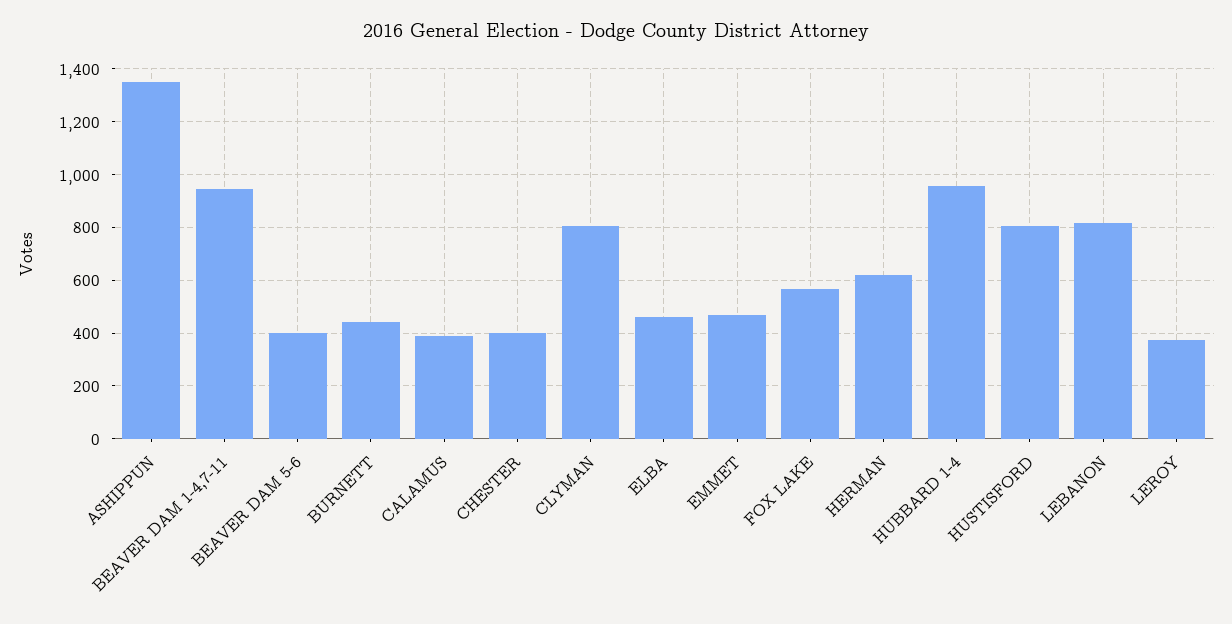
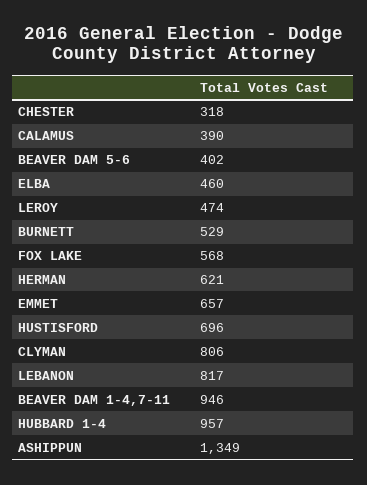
  {
    "ASHIPPUN": 1349,
    "BEAVER DAM 1-4,7-11": 946,
    "BEAVER DAM 5-6": 402,
-   "BURNETT": 450,
+   "BURNETT": 529,
    "CALAMUS": 390,
-   "CHESTER": 400,
+   "CHESTER": 318,
    "CLYMAN": 806,
    "ELBA": 460,
-   "EMMET": 475,
+   "EMMET": 657,
    "FOX LAKE": 568,
    "HERMAN": 621,
    "HUBBARD 1-4": 957,
-   "HUSTISFORD": 800,
+   "HUSTISFORD": 696,
    "LEBANON": 817,
-   "LEROY": 375
+   "LEROY": 474
  }

